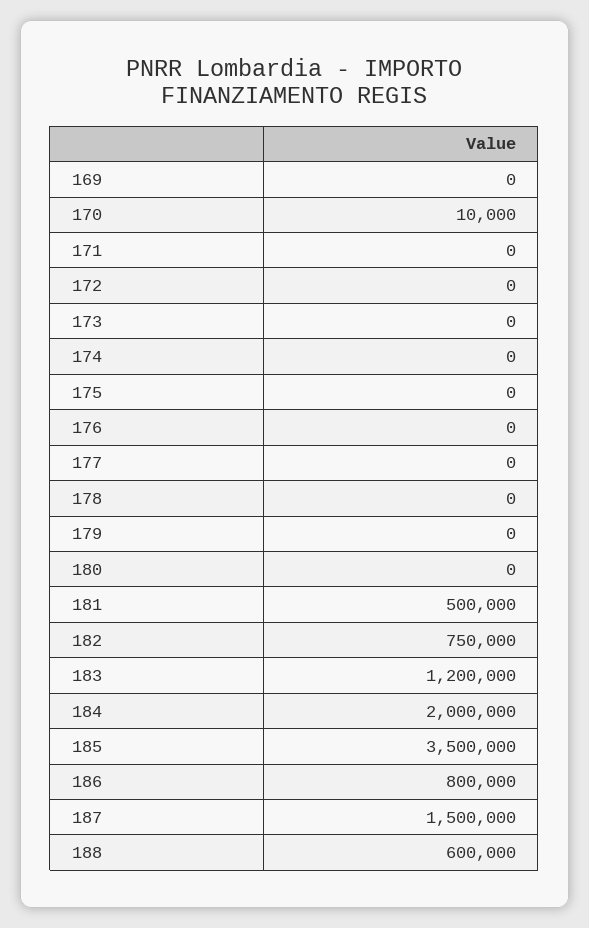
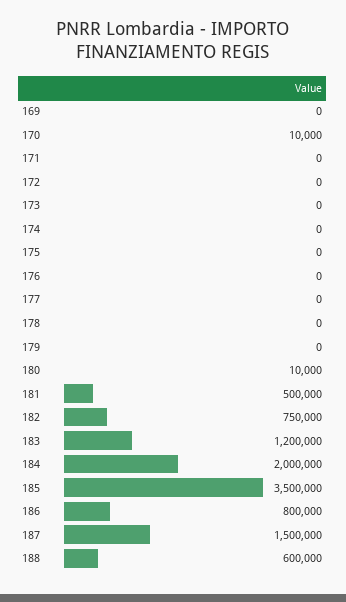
  {
    "169": 0,
    "170": 10000,
    "171": 0,
    "172": 0,
    "173": 0,
    "174": 0,
    "175": 0,
    "176": 0,
    "177": 0,
    "178": 0,
    "179": 0,
-   "180": 0,
+   "180": 10000,
    "181": 500000,
    "182": 750000,
    "183": 1200000,
    "184": 2000000,
    "185": 3500000,
    "186": 800000,
    "187": 1500000,
    "188": 600000
  }

